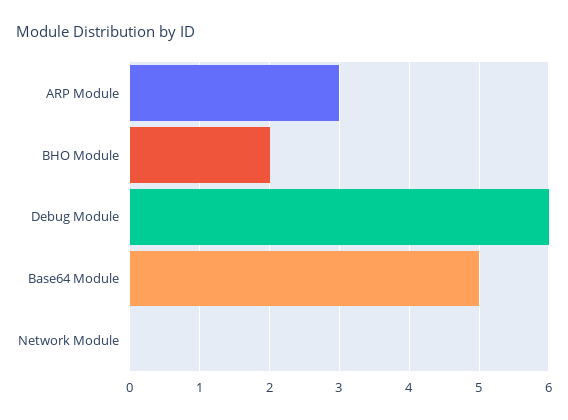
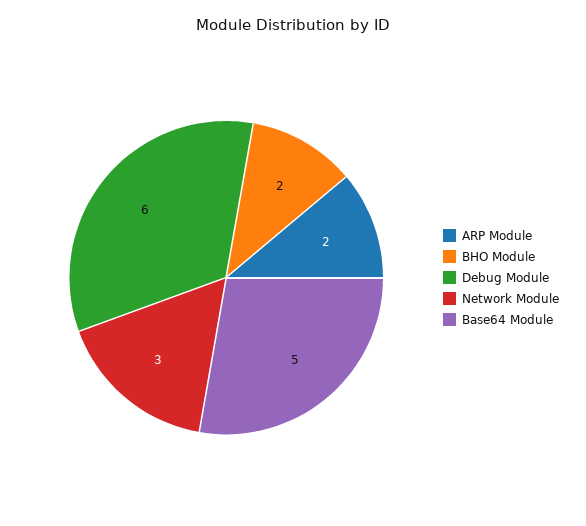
  {
-   "ARP Module": 3,
+   "ARP Module": 2,
    "BHO Module": 2,
    "Debug Module": 6,
    "Base64 Module": 5,
-   "Network Module": 0
+   "Network Module": 3
  }

